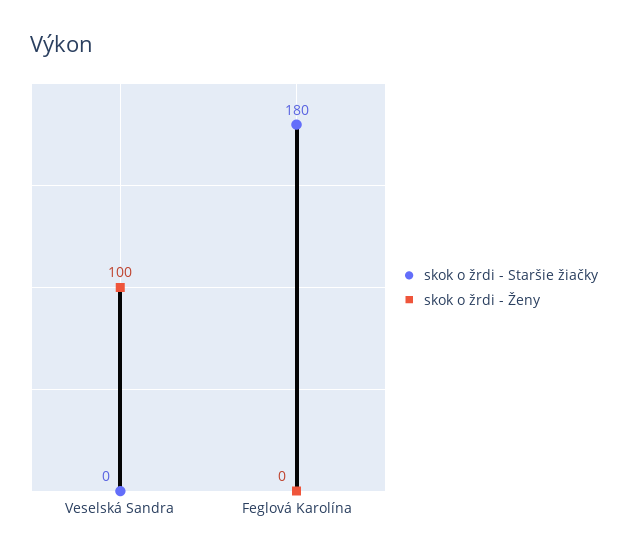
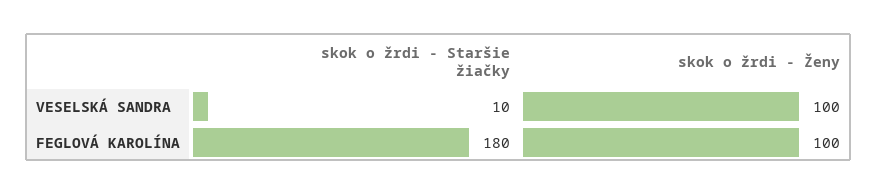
  {
    "skok o žrdi - Staršie žiačky": {
-     "Veselská Sandra": 0,
+     "Veselská Sandra": 10,
      "Feglová Karolína": 180
    },
    "skok o žrdi - Ženy": {
      "Veselská Sandra": 100,
-     "Feglová Karolína": 0
+     "Feglová Karolína": 100
    }
  }

